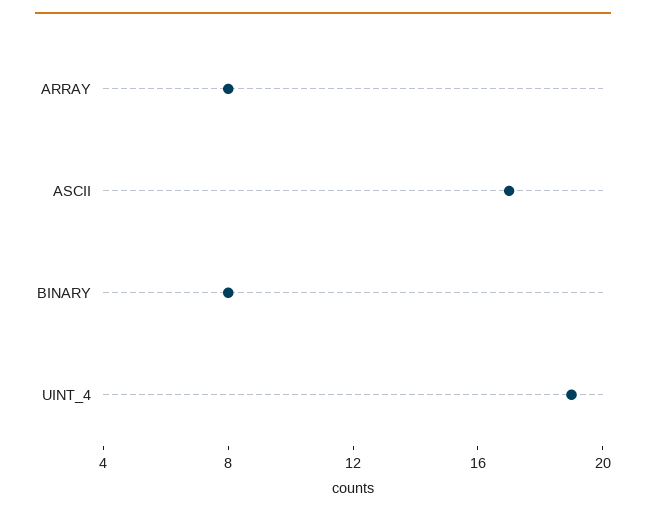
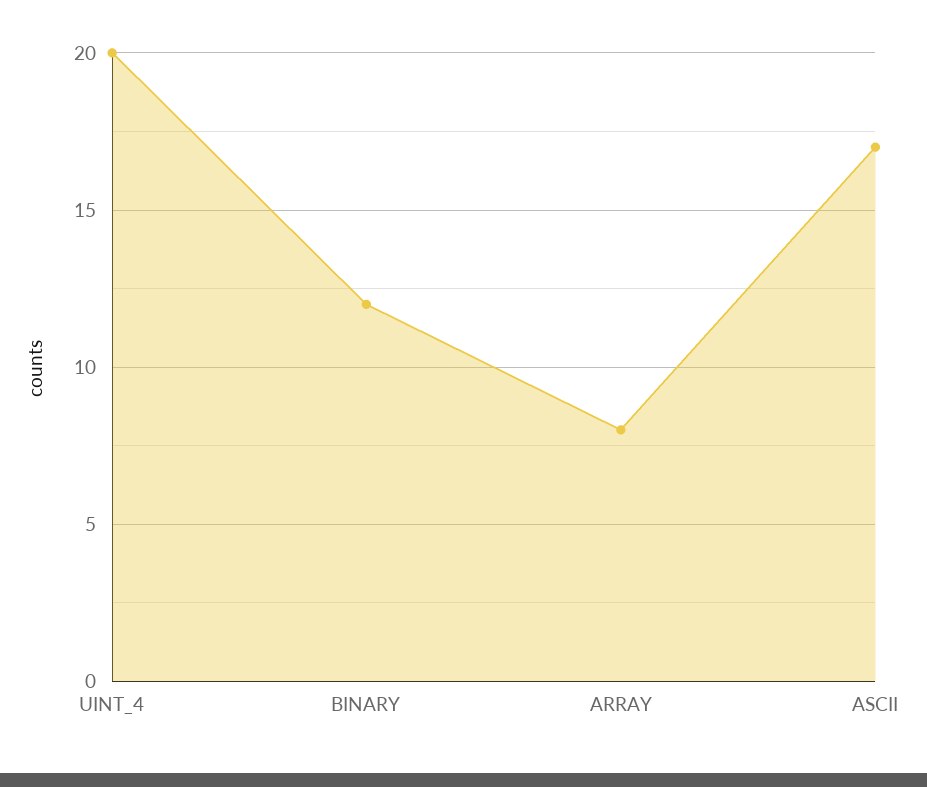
  {
    "ARRAY": 8,
    "ASCII": 17,
-   "BINARY": 8,
+   "BINARY": 12,
-   "UINT_4": 19
+   "UINT_4": 20
  }

